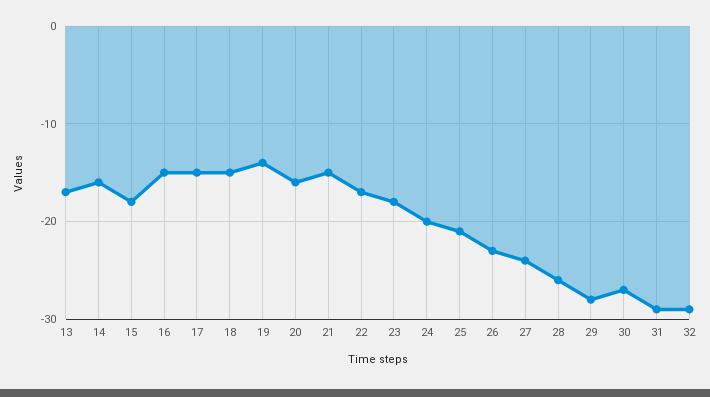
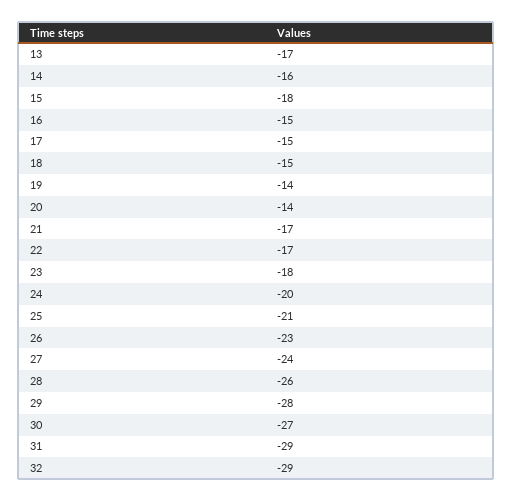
  {
    "13": -17,
    "14": -16,
    "15": -18,
    "16": -15,
    "17": -15,
    "18": -15,
    "19": -14,
-   "20": -16,
+   "20": -14,
-   "21": -15,
+   "21": -17,
    "22": -17,
    "23": -18,
    "24": -20,
    "25": -21,
    "26": -23,
    "27": -24,
    "28": -26,
    "29": -28,
    "30": -27,
    "31": -29,
    "32": -29
  }

